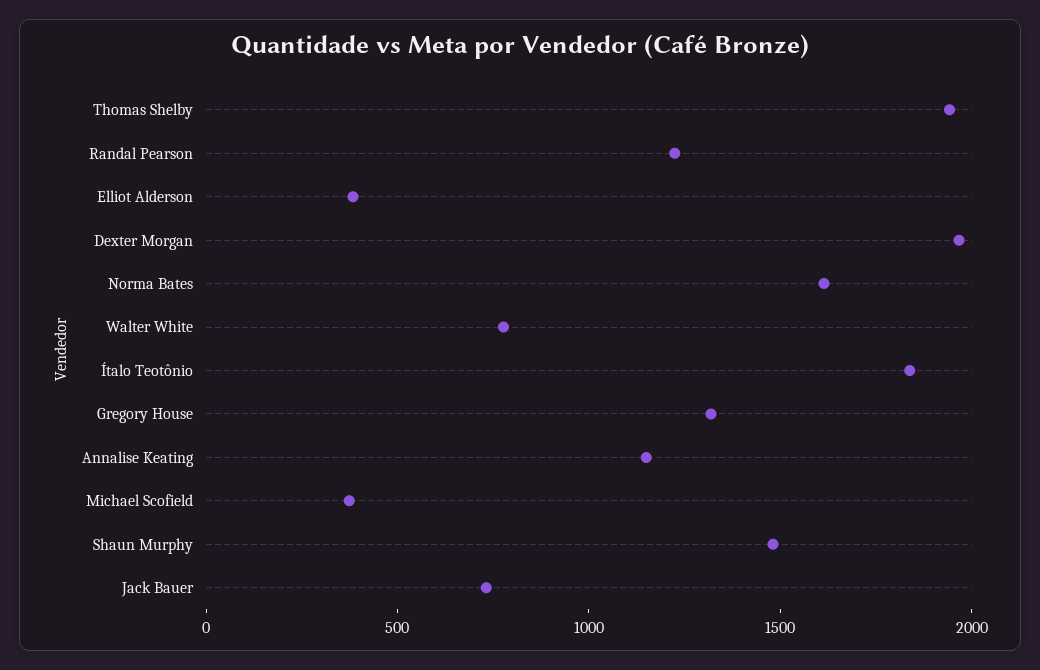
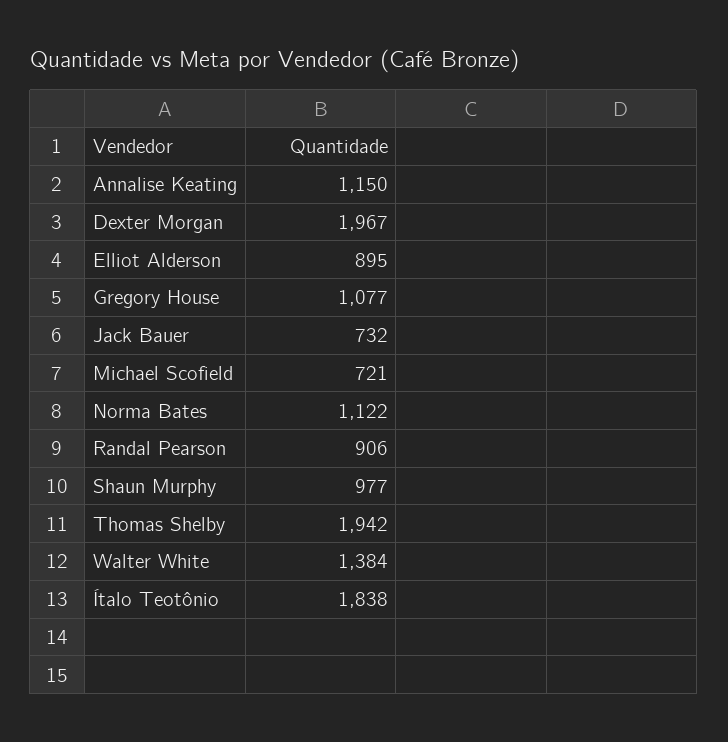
  {
    "Thomas Shelby": 1942,
-   "Randal Pearson": 1200,
+   "Randal Pearson": 906,
-   "Elliot Alderson": 400,
+   "Elliot Alderson": 895,
    "Dexter Morgan": 1967,
-   "Norma Bates": 1600,
+   "Norma Bates": 1122,
-   "Walter White": 800,
+   "Walter White": 1384,
    "Ítalo Teotônio": 1838,
-   "Gregory House": 1300,
+   "Gregory House": 1077,
    "Annalise Keating": 1150,
-   "Michael Scofield": 400,
+   "Michael Scofield": 721,
-   "Shaun Murphy": 1500,
+   "Shaun Murphy": 977,
    "Jack Bauer": 732
  }

